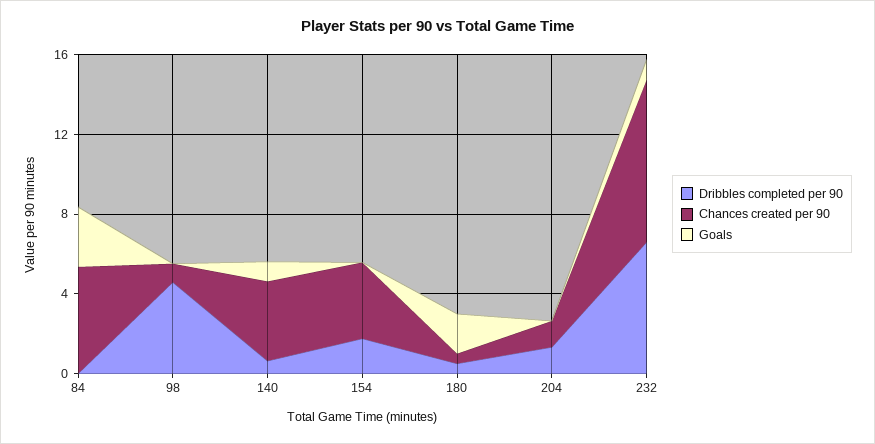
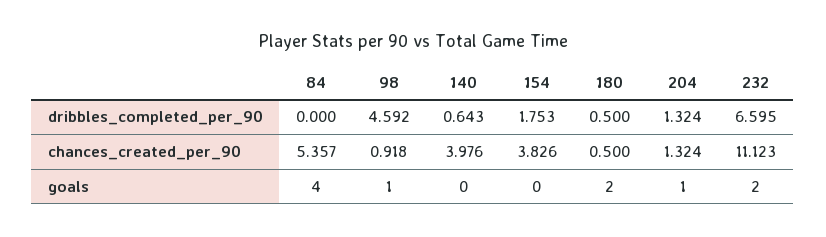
  {
    "Dribbles completed per 90": {
      "84": 0,
      "98": 4.592,
      "140": 0.643,
      "154": 1.753,
      "180": 0.5,
      "204": 1.324,
      "232": 6.595
    },
    "Chances created per 90": {
      "84": 5.357,
      "98": 0.918,
      "140": 3.976,
      "154": 3.826,
      "180": 0.5,
      "204": 1.324,
-     "232": 8
+     "232": 11.123
    },
    "Goals": {
-     "84": 3,
+     "84": 4,
-     "98": 0,
+     "98": 1,
-     "140": 1,
+     "140": 0,
      "154": 0,
      "180": 2,
-     "204": 0,
+     "204": 1,
-     "232": 1
+     "232": 2
    }
  }

